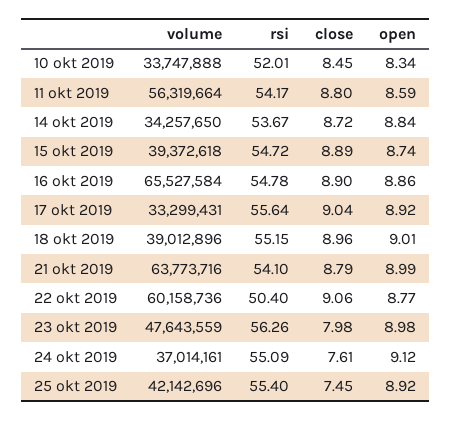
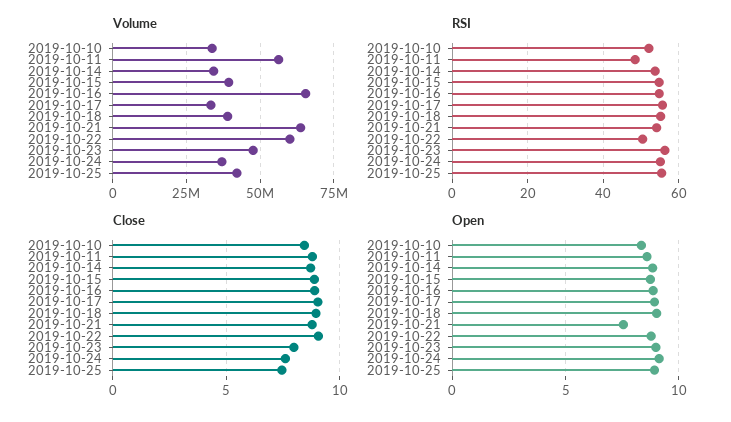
  {
    "volume": {
      "10 okt 2019": 33747888,
      "11 okt 2019": 56319664,
      "14 okt 2019": 34257650,
      "15 okt 2019": 39372618,
      "16 okt 2019": 65527584,
      "17 okt 2019": 33299431,
      "18 okt 2019": 39012896,
      "21 okt 2019": 63773716,
      "22 okt 2019": 60158736,
      "23 okt 2019": 47643559,
      "24 okt 2019": 37014161,
      "25 okt 2019": 42142696
    },
    "rsi": {
      "10 okt 2019": 52.01,
-     "11 okt 2019": 54.17,
+     "11 okt 2019": 48,
      "14 okt 2019": 53.67,
      "15 okt 2019": 54.72,
      "16 okt 2019": 54.78,
      "17 okt 2019": 55.64,
      "18 okt 2019": 55.15,
      "21 okt 2019": 54.1,
      "22 okt 2019": 50.4,
      "23 okt 2019": 56.26,
      "24 okt 2019": 55.09,
      "25 okt 2019": 55.4
    },
    "close": {
      "10 okt 2019": 8.45,
      "11 okt 2019": 8.8,
      "14 okt 2019": 8.72,
      "15 okt 2019": 8.89,
      "16 okt 2019": 8.9,
      "17 okt 2019": 9.04,
      "18 okt 2019": 8.96,
      "21 okt 2019": 8.79,
      "22 okt 2019": 9.06,
      "23 okt 2019": 7.98,
      "24 okt 2019": 7.61,
      "25 okt 2019": 7.45
    },
    "open": {
      "10 okt 2019": 8.34,
      "11 okt 2019": 8.59,
      "14 okt 2019": 8.84,
      "15 okt 2019": 8.74,
      "16 okt 2019": 8.86,
      "17 okt 2019": 8.92,
      "18 okt 2019": 9.01,
-     "21 okt 2019": 8.99,
+     "21 okt 2019": 7.5,
      "22 okt 2019": 8.77,
      "23 okt 2019": 8.98,
      "24 okt 2019": 9.12,
      "25 okt 2019": 8.92
    }
  }

